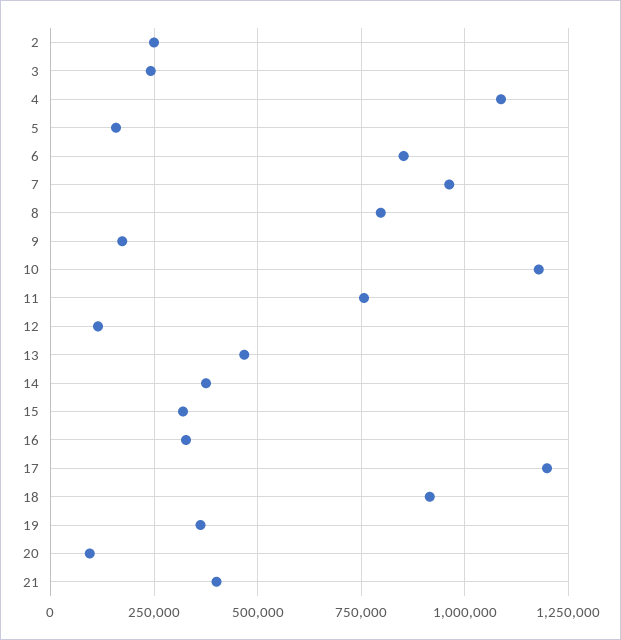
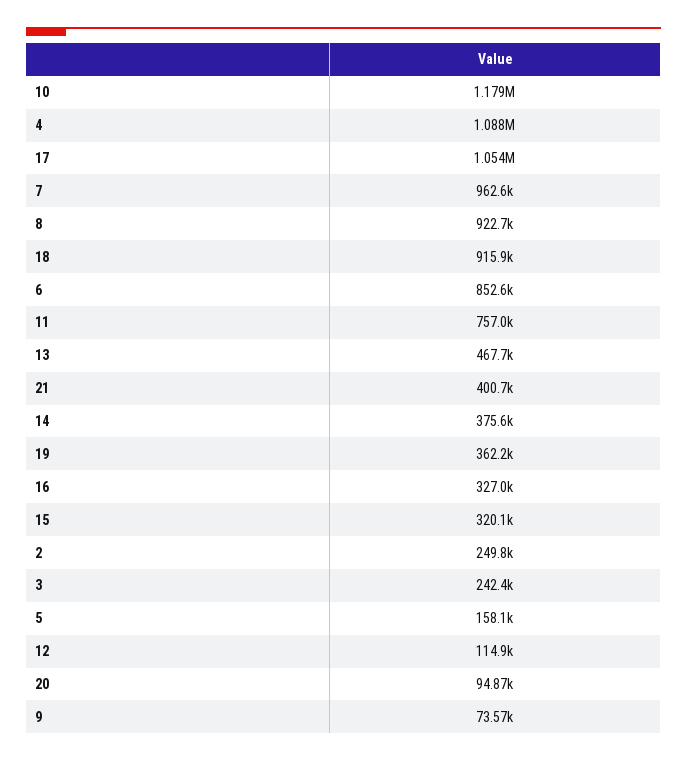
  {
    "2": 249800,
    "3": 242400,
    "4": 1088000,
    "5": 158100,
    "6": 852600,
    "7": 962600,
-   "8": 800000,
+   "8": 922700,
-   "9": 175000,
+   "9": 73570,
    "10": 1179000,
    "11": 757000,
    "12": 114900,
    "13": 467700,
    "14": 375600,
    "15": 320100,
    "16": 327000,
-   "17": 1200000,
+   "17": 1054000,
    "18": 915900,
    "19": 362200,
    "20": 94870,
    "21": 400700
  }

